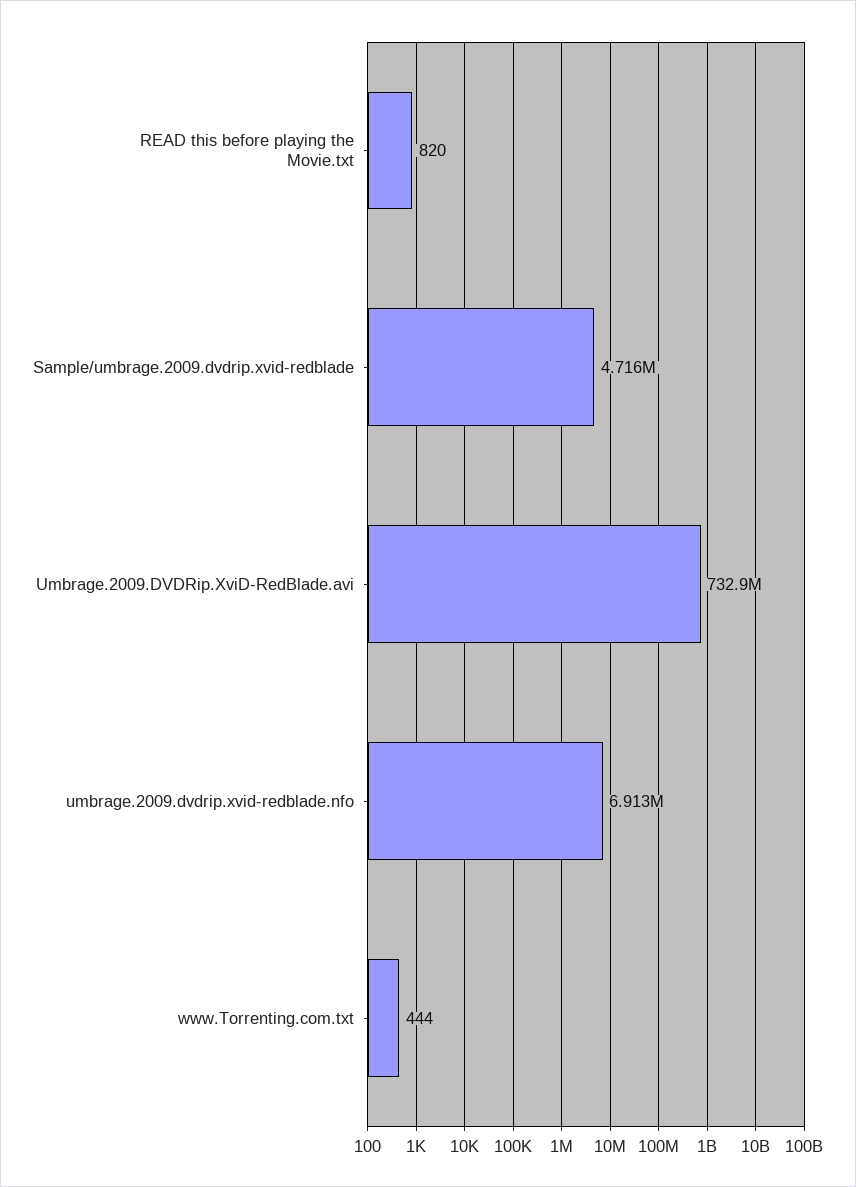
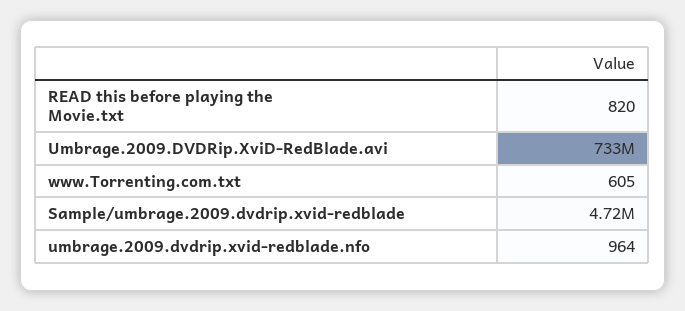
  {
    "READ this before playing the Movie.txt": 820,
    "Sample/umbrage.2009.dvdrip.xvid-redblade": 4716000,
    "Umbrage.2009.DVDRip.XviD-RedBlade.avi": 732900000,
-   "umbrage.2009.dvdrip.xvid-redblade.nfo": 6913000,
+   "umbrage.2009.dvdrip.xvid-redblade.nfo": 964,
-   "www.Torrenting.com.txt": 444
+   "www.Torrenting.com.txt": 605
  }

